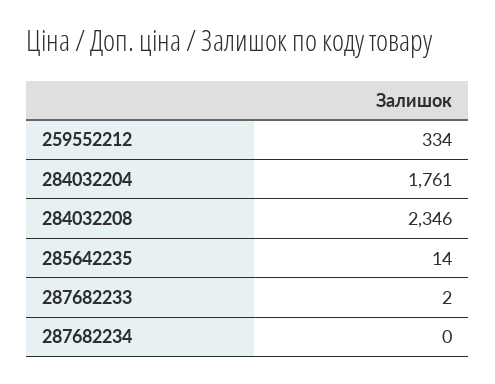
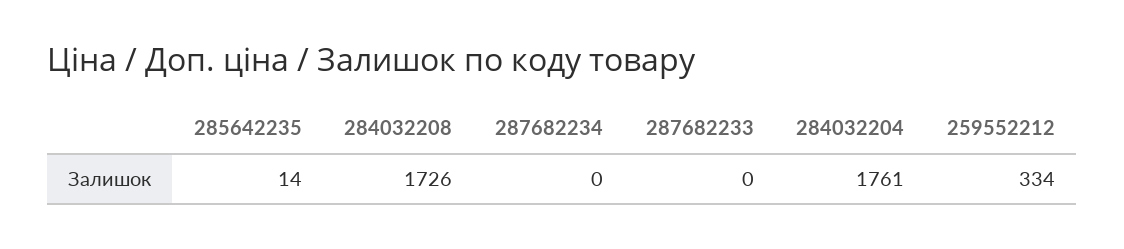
  {
    "259552212": 334,
    "284032204": 1761,
-   "284032208": 2346,
+   "284032208": 1726,
    "285642235": 14,
-   "287682233": 2,
+   "287682233": 0,
    "287682234": 0
  }

